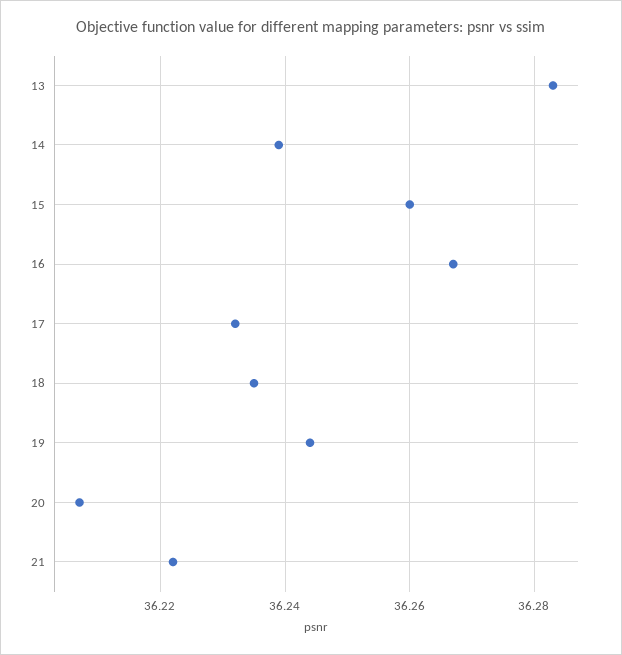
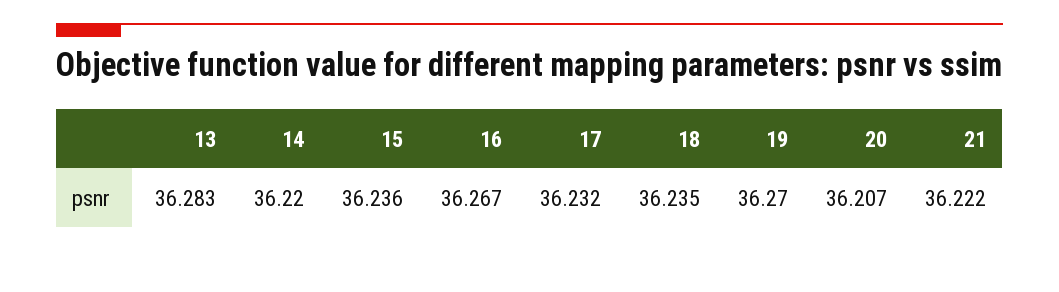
  {
    "13": 36.283,
-   "14": 36.24,
+   "14": 36.22,
-   "15": 36.26,
+   "15": 36.236,
    "16": 36.267,
    "17": 36.232,
    "18": 36.235,
-   "19": 36.245,
+   "19": 36.27,
    "20": 36.207,
    "21": 36.222
  }

